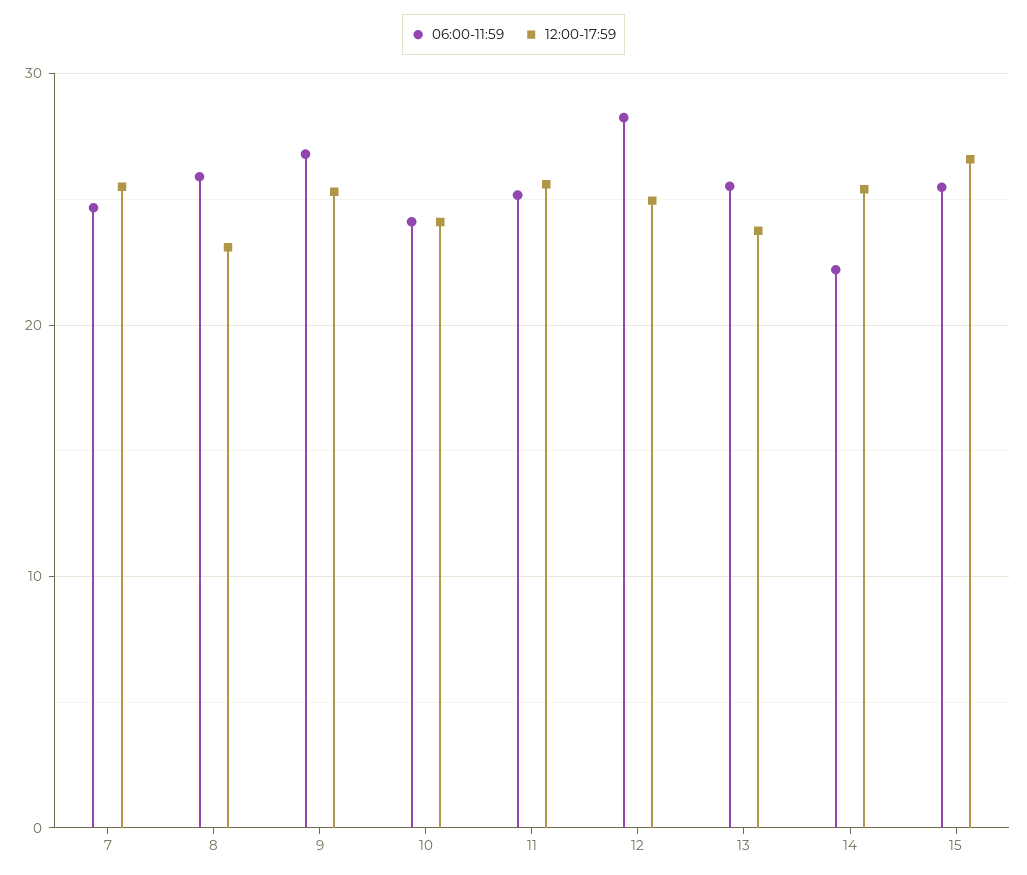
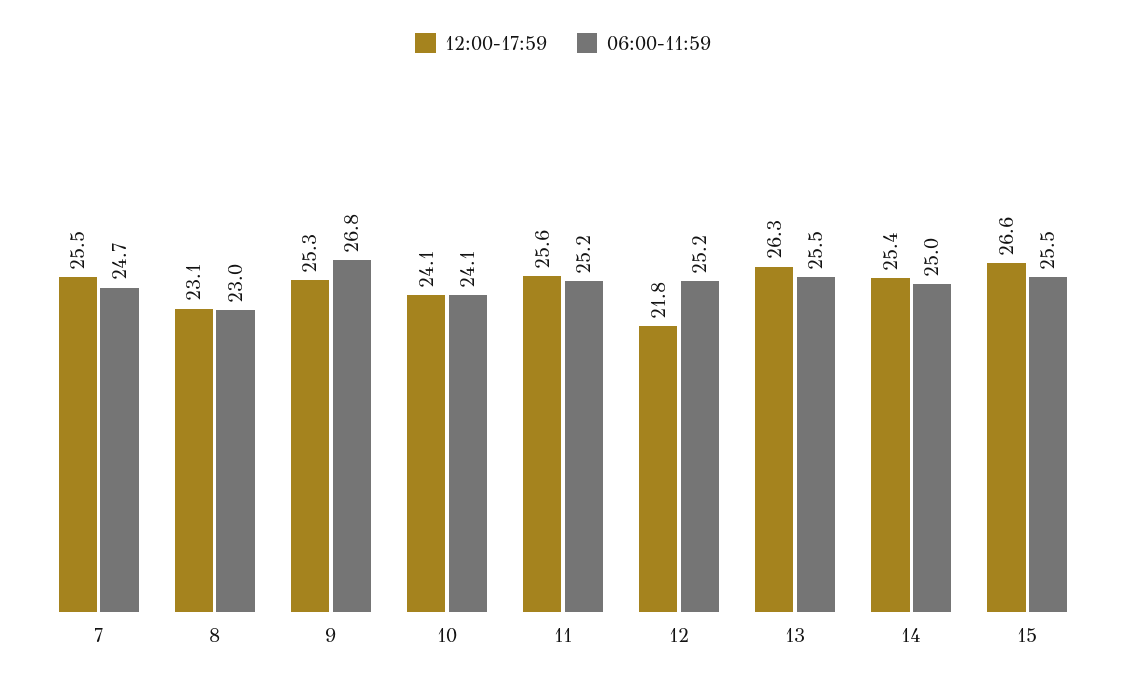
  {
    "06:00-11:59": {
      "7": 24.7,
-     "8": 26,
+     "8": 23,
      "9": 26.8,
      "10": 24.1,
      "11": 25.2,
-     "12": 28,
+     "12": 25.2,
      "13": 25.5,
-     "14": 22,
+     "14": 25,
      "15": 25.5
    },
    "12:00-17:59": {
      "7": 25.5,
      "8": 23.1,
      "9": 25.3,
      "10": 24.1,
      "11": 25.6,
-     "12": 25,
+     "12": 21.8,
-     "13": 24,
+     "13": 26.3,
      "14": 25.4,
      "15": 26.6
    }
  }

